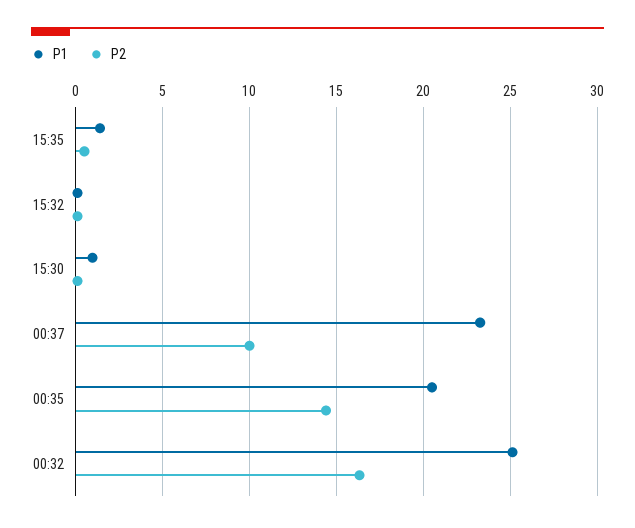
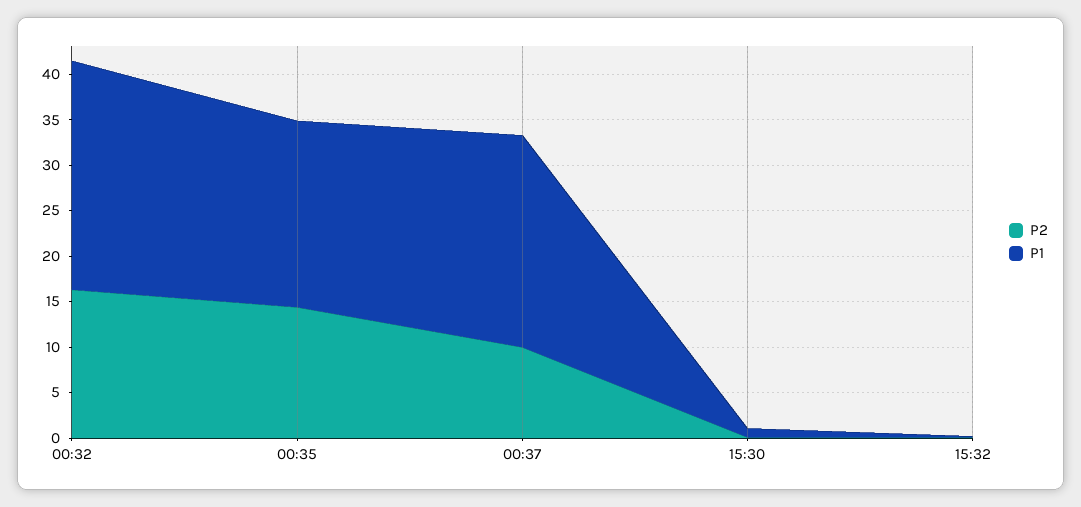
  {
    "P1": {
-     "15:35": 1.5,
      "15:32": 0,
      "15:30": 1,
      "00:37": 23.5,
      "00:35": 20.5,
      "00:32": 25
    },
    "P2": {
-     "15:35": 0.5,
      "15:32": 0,
      "15:30": 0,
      "00:37": 10,
      "00:35": 14.5,
      "00:32": 16.5
    }
  }

